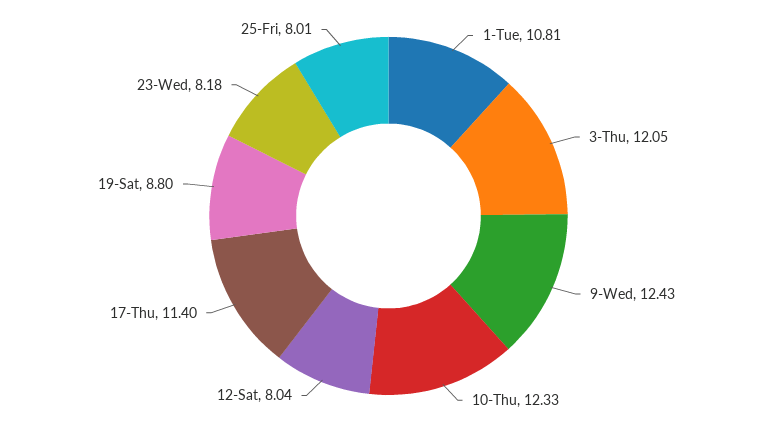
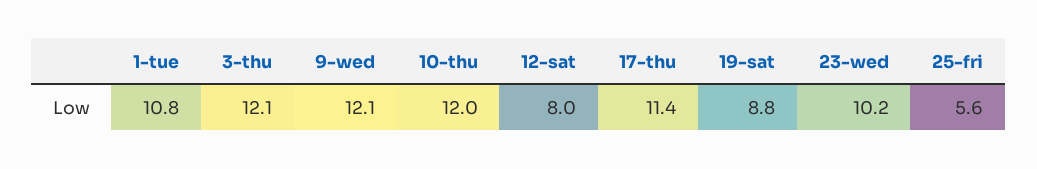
  {
    "1-Tue": 10.81,
    "3-Thu": 12.05,
-   "9-Wed": 12.43,
+   "9-Wed": 12.1,
-   "10-Thu": 12.33,
+   "10-Thu": 12,
    "12-Sat": 8.04,
    "17-Thu": 11.4,
    "19-Sat": 8.8,
-   "23-Wed": 8.18,
+   "23-Wed": 10.2,
-   "25-Fri": 8.01
+   "25-Fri": 5.6
  }

